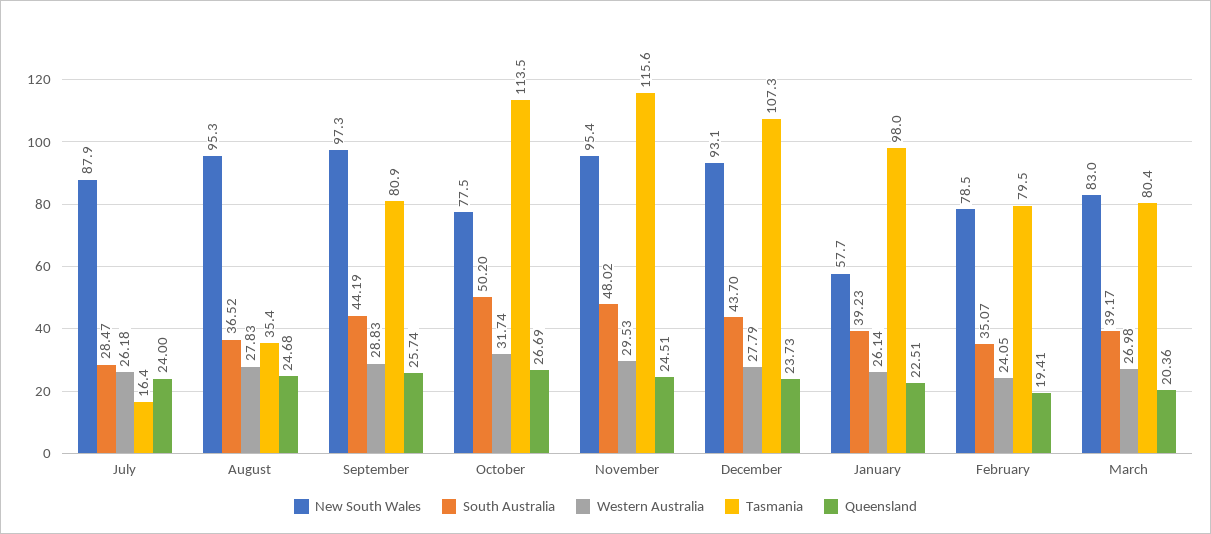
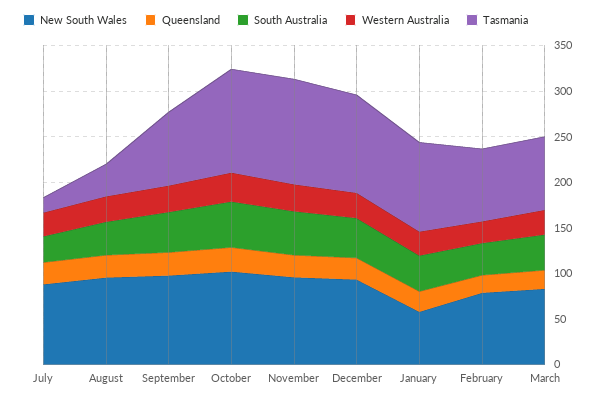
  {
    "New South Wales": {
      "July": 87.9,
      "August": 95.3,
      "September": 97.3,
-     "October": 77.5,
+     "October": 100,
      "November": 95.4,
      "December": 93.1,
      "January": 57.7,
      "February": 78.5,
      "March": 83
    },
    "South Australia": {
      "July": 28.47,
      "August": 36.52,
      "September": 44.19,
      "October": 50.2,
      "November": 48.02,
      "December": 43.7,
      "January": 39.23,
      "February": 35.07,
      "March": 39.17
    },
    "Western Australia": {
      "July": 26.18,
      "August": 27.83,
      "September": 28.83,
      "October": 31.74,
      "November": 29.53,
      "December": 27.79,
      "January": 26.14,
      "February": 24.05,
      "March": 26.98
    },
    "Tasmania": {
      "July": 16.4,
      "August": 35.4,
      "September": 80.9,
      "October": 113.5,
      "November": 115.6,
      "December": 107.3,
      "January": 98,
      "February": 79.5,
      "March": 80.4
    },
    "Queensland": {
      "July": 24,
      "August": 24.68,
      "September": 25.74,
      "October": 26.69,
      "November": 24.51,
      "December": 23.73,
      "January": 22.51,
      "February": 19.41,
      "March": 20.36
    }
  }

